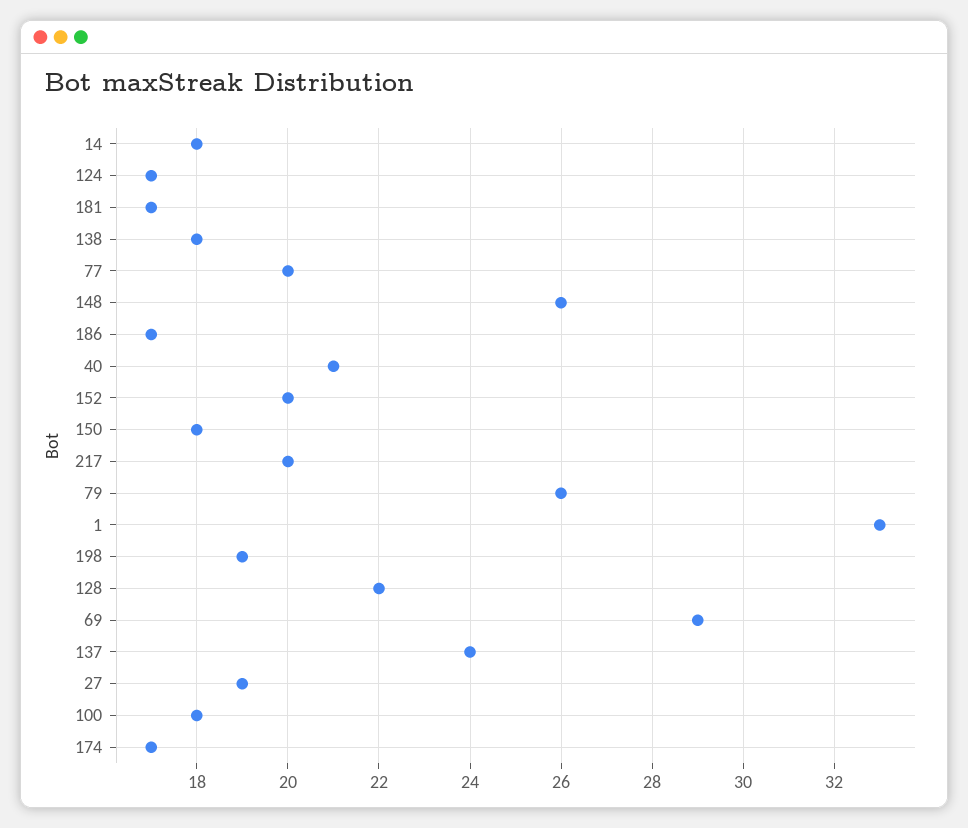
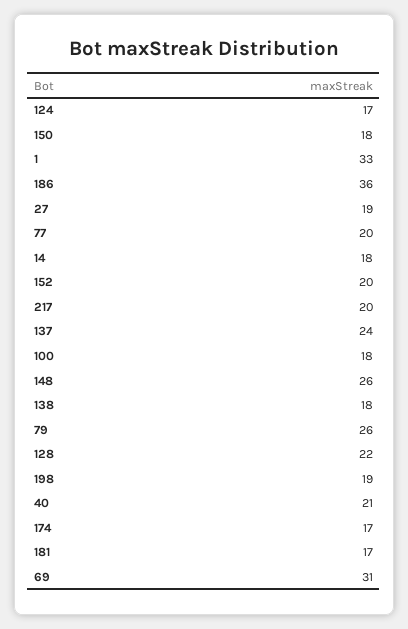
  {
    "14": 18,
    "124": 17,
    "181": 17,
    "138": 18,
    "77": 20,
    "148": 26,
-   "186": 17,
+   "186": 36,
    "40": 21,
    "152": 20,
    "150": 18,
    "217": 20,
    "79": 26,
    "1": 33,
    "198": 19,
    "128": 22,
-   "69": 29,
+   "69": 31,
    "137": 24,
    "27": 19,
    "100": 18,
    "174": 17
  }

